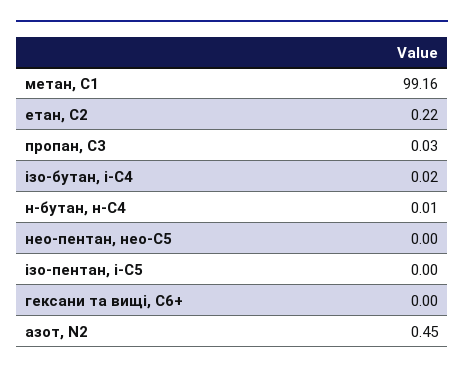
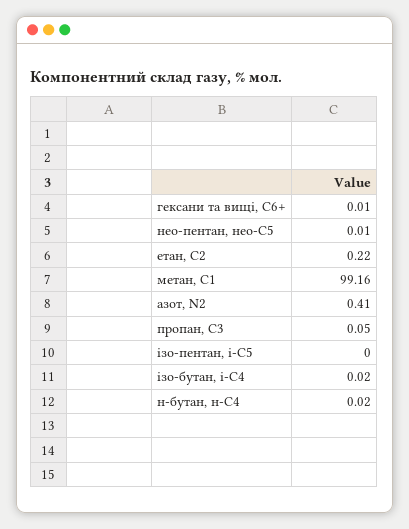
  {
    "метан, С1": 99.16,
    "етан, С2": 0.22,
-   "пропан, С3": 0.03,
+   "пропан, С3": 0.05,
    "ізо-бутан, і-С4": 0.02,
-   "н-бутан, н-С4": 0.01,
+   "н-бутан, н-С4": 0.02,
-   "нео-пентан, нео-С5": 0,
+   "нео-пентан, нео-С5": 0.01,
    "ізо-пентан, і-С5": 0,
-   "гексани та вищі, С6+": 0,
+   "гексани та вищі, С6+": 0.01,
-   "азот, N2": 0.45
+   "азот, N2": 0.41
  }

